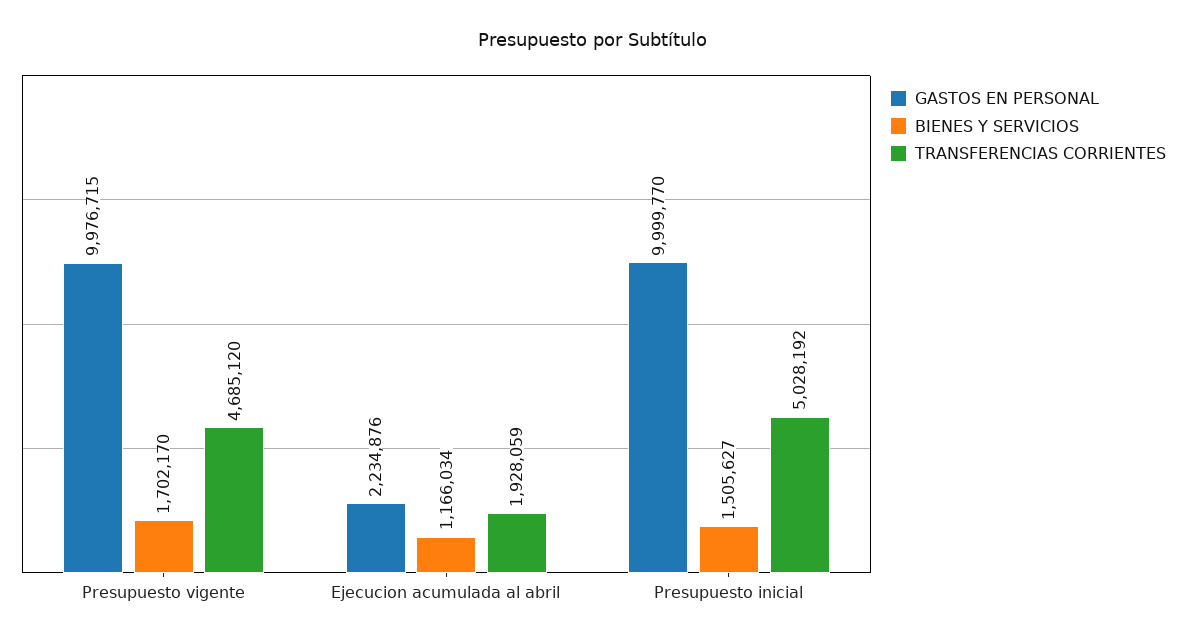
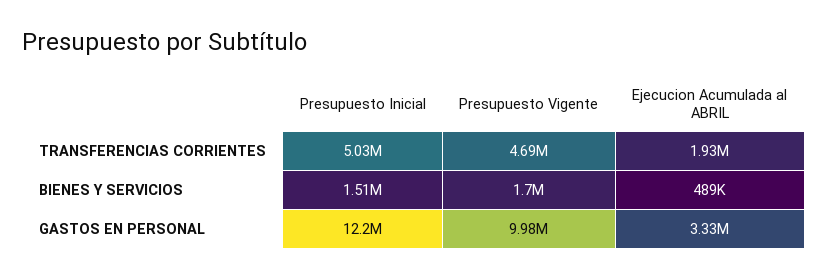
  {
    "GASTOS EN PERSONAL": {
      "Presupuesto vigente": 9976715,
-     "Ejecucion acumulada al abril": 2234876,
+     "Ejecucion acumulada al abril": 3330000,
-     "Presupuesto inicial": 9999770
+     "Presupuesto inicial": 12200000
    },
    "BIENES Y SERVICIOS": {
      "Presupuesto vigente": 1702170,
-     "Ejecucion acumulada al abril": 1166034,
+     "Ejecucion acumulada al abril": 489000,
      "Presupuesto inicial": 1505627
    },
    "TRANSFERENCIAS CORRIENTES": {
      "Presupuesto vigente": 4685120,
      "Ejecucion acumulada al abril": 1928059,
      "Presupuesto inicial": 5028192
    }
  }

